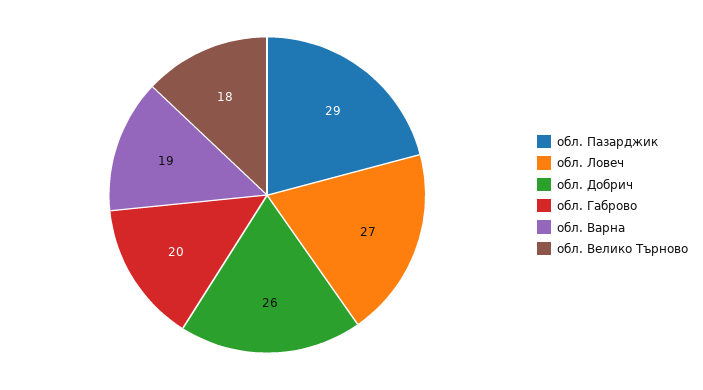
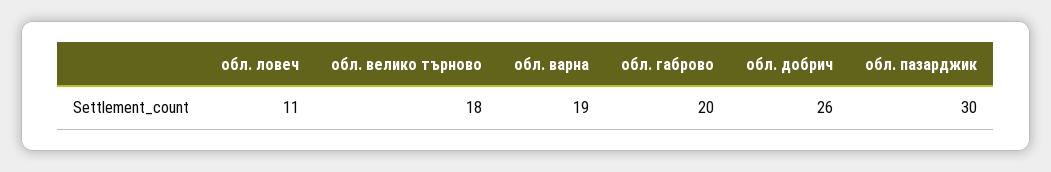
  {
-   "обл. Пазарджик": 29,
+   "обл. Пазарджик": 30,
-   "обл. Ловеч": 27,
+   "обл. Ловеч": 11,
    "обл. Добрич": 26,
    "обл. Габрово": 20,
    "обл. Варна": 19,
    "обл. Велико Търново": 18
  }

